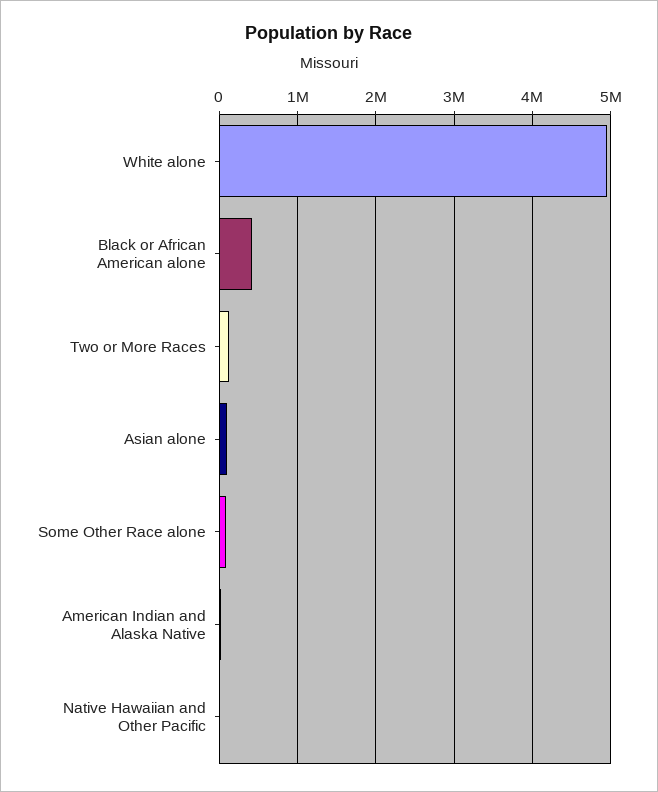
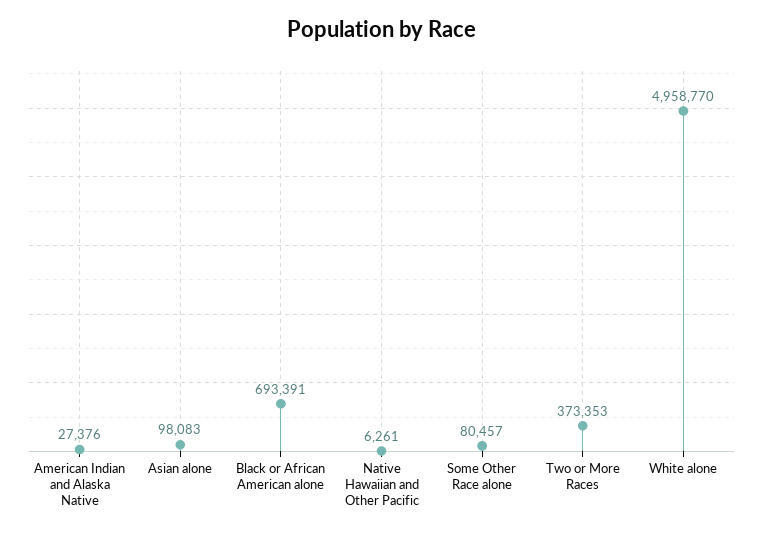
  {
    "White alone": 4958770,
-   "Black or African American alone": 400000,
+   "Black or African American alone": 693391,
-   "Two or More Races": 100000,
+   "Two or More Races": 373353,
    "Asian alone": 98083,
    "Some Other Race alone": 80457,
    "American Indian and Alaska Native": 27376,
    "Native Hawaiian and Other Pacific": 6261
  }

